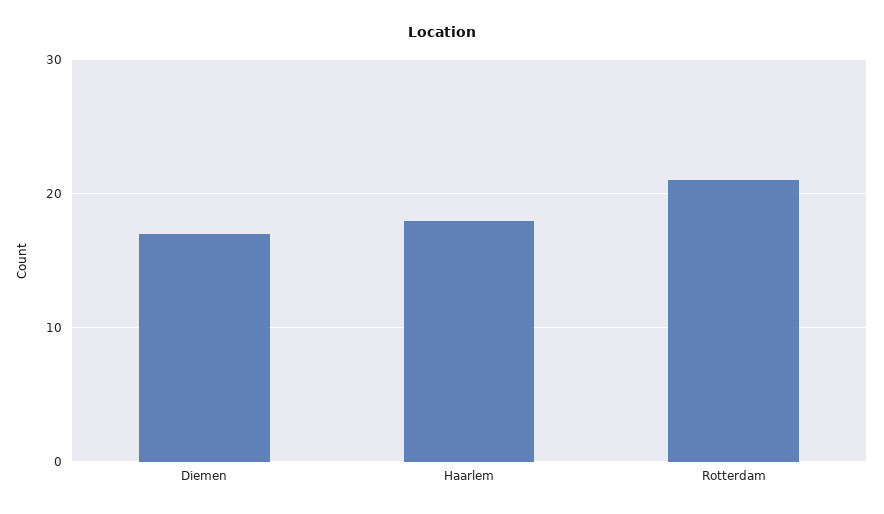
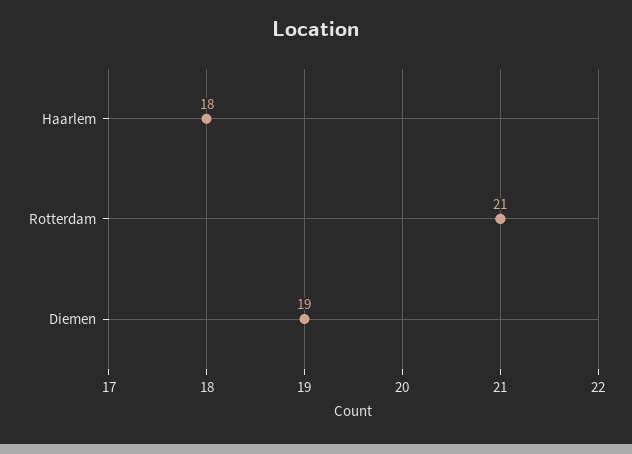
  {
-   "Diemen": 17,
+   "Diemen": 19,
    "Haarlem": 18,
    "Rotterdam": 21
  }

